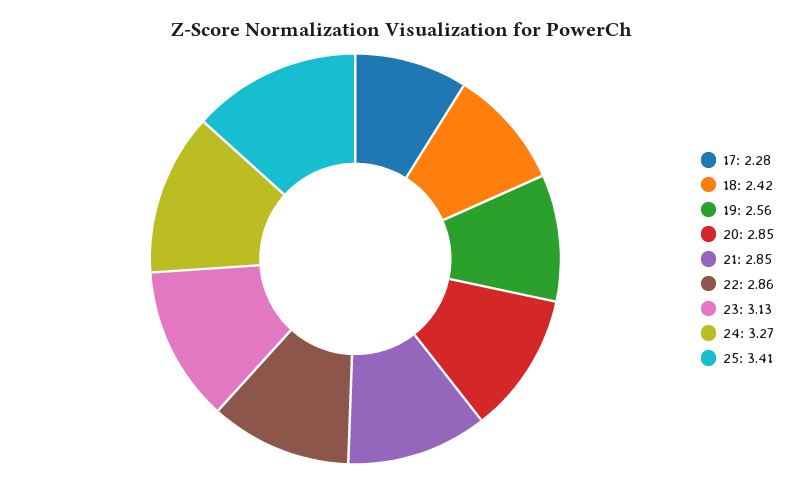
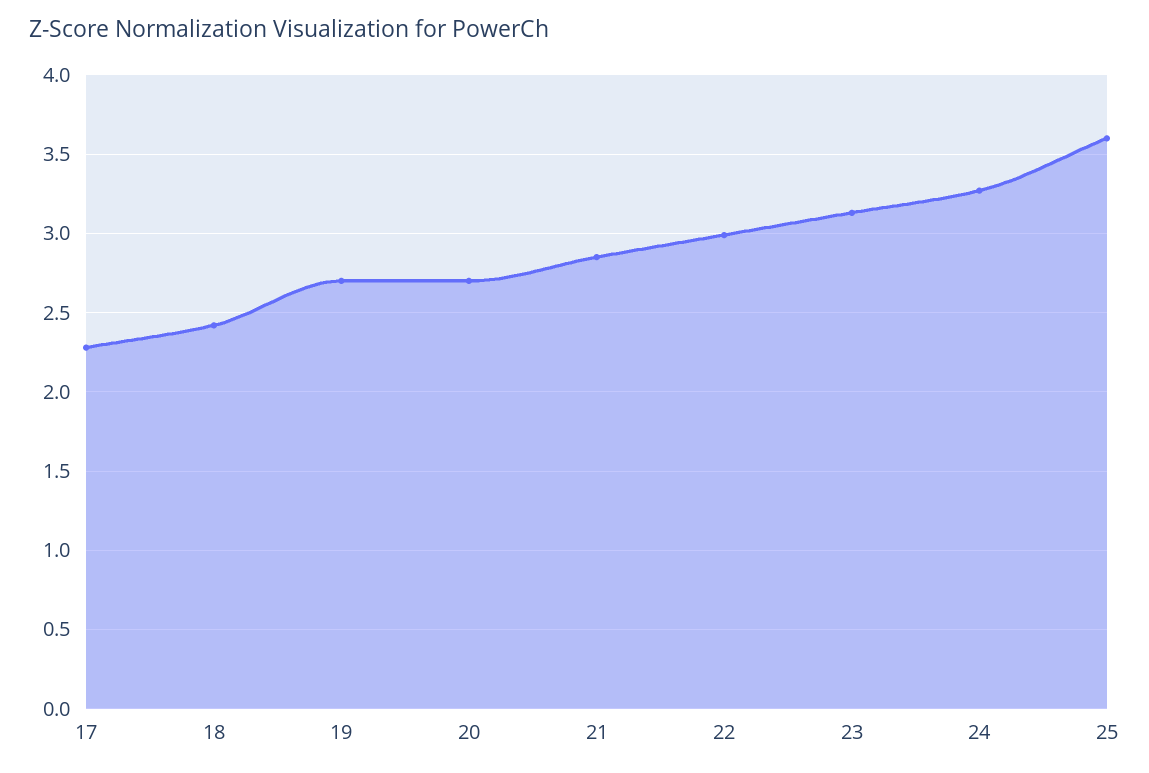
  {
    "17": 2.28,
    "18": 2.42,
-   "19": 2.56,
+   "19": 2.7,
-   "20": 2.85,
+   "20": 2.7,
    "21": 2.85,
-   "22": 2.86,
+   "22": 3,
    "23": 3.13,
    "24": 3.27,
-   "25": 3.41
+   "25": 3.6
  }

